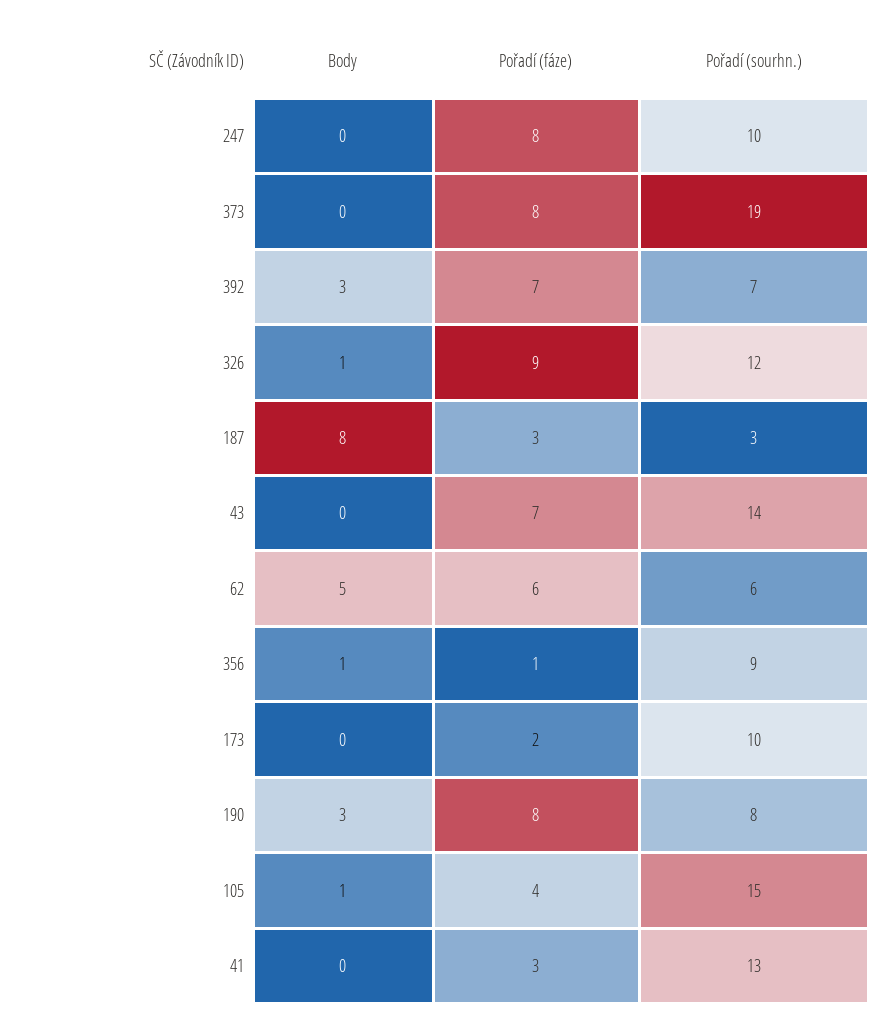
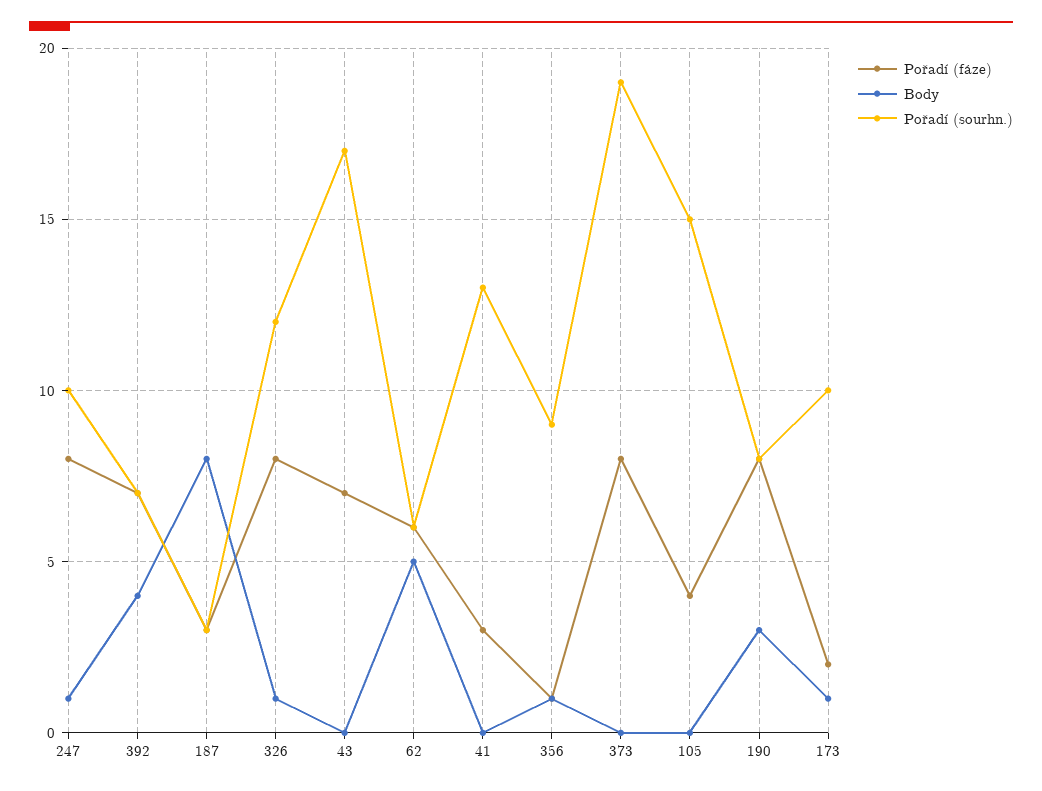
  {
    "Body": {
-     "247": 0,
+     "247": 1,
      "373": 0,
-     "392": 3,
+     "392": 4,
      "326": 1,
      "187": 8,
      "43": 0,
      "62": 5,
      "356": 1,
-     "173": 0,
+     "173": 1,
      "190": 3,
-     "105": 1,
+     "105": 0,
      "41": 0
    },
    "Pořadí (fáze)": {
      "247": 8,
      "373": 8,
      "392": 7,
-     "326": 9,
+     "326": 8,
      "187": 3,
      "43": 7,
      "62": 6,
      "356": 1,
      "173": 2,
      "190": 8,
      "105": 4,
      "41": 3
    },
    "Pořadí (sourhn.)": {
      "247": 10,
      "373": 19,
      "392": 7,
      "326": 12,
      "187": 3,
-     "43": 14,
+     "43": 17,
      "62": 6,
      "356": 9,
      "173": 10,
      "190": 8,
      "105": 15,
      "41": 13
    }
  }

